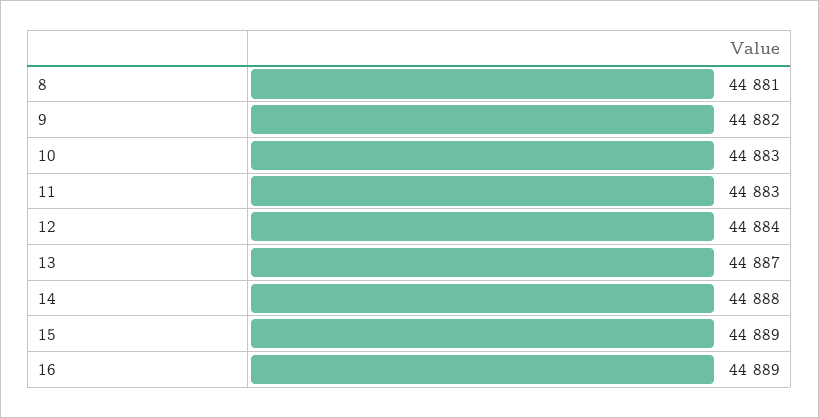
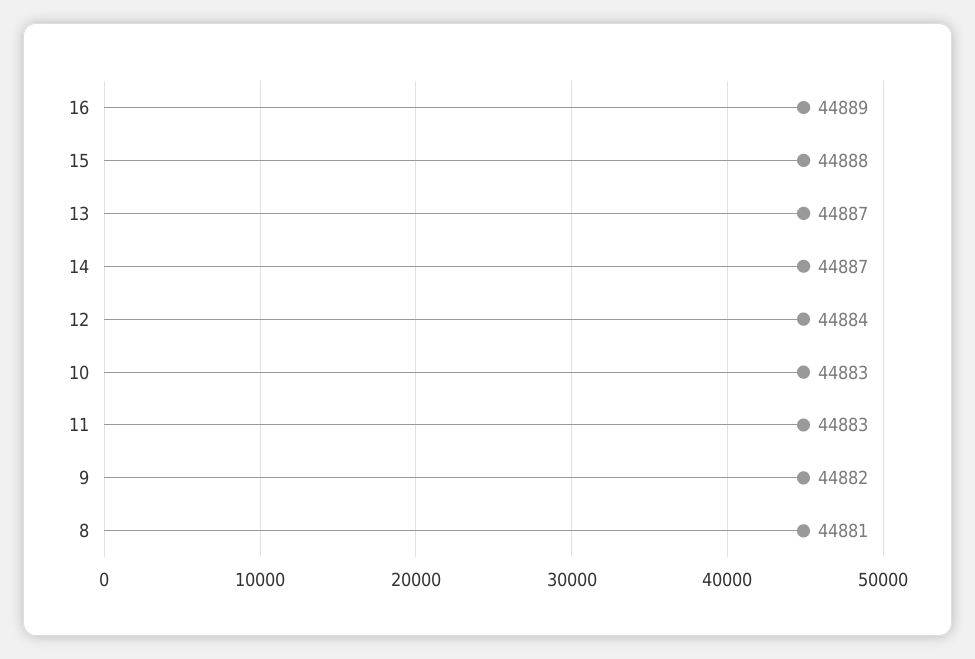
  {
    "8": 44881,
    "9": 44882,
    "10": 44883,
    "11": 44883,
    "12": 44884,
    "13": 44887,
-   "14": 44888,
+   "14": 44887,
-   "15": 44889,
+   "15": 44888,
    "16": 44889
  }

